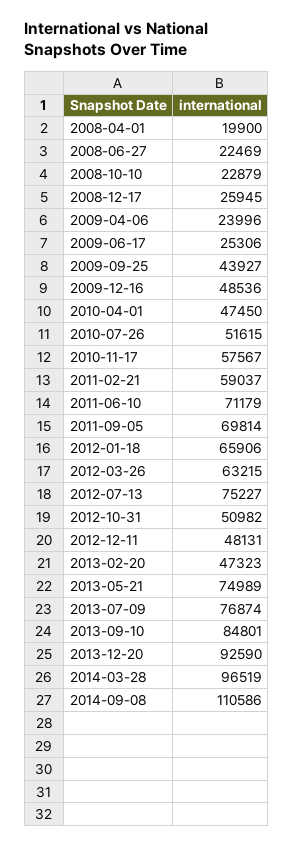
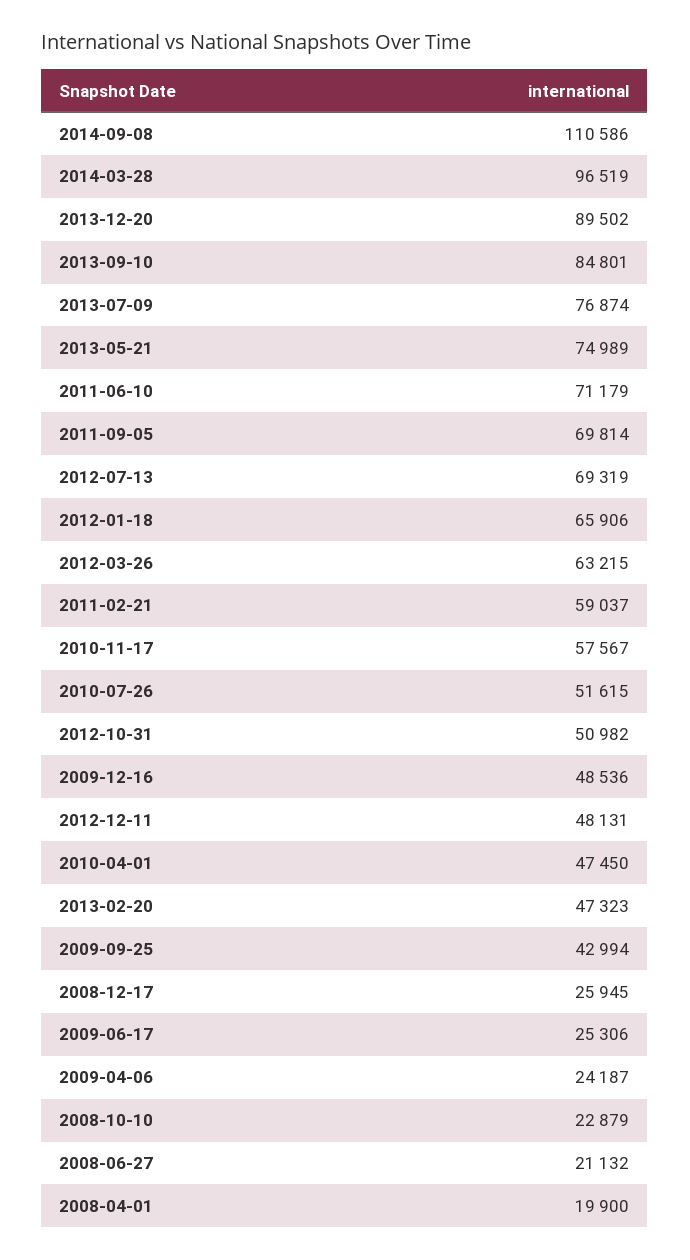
  {
    "2008-04-01": 19900,
-   "2008-06-27": 22469,
+   "2008-06-27": 21132,
    "2008-10-10": 22879,
    "2008-12-17": 25945,
-   "2009-04-06": 23996,
+   "2009-04-06": 24187,
    "2009-06-17": 25306,
-   "2009-09-25": 43927,
+   "2009-09-25": 42994,
    "2009-12-16": 48536,
    "2010-04-01": 47450,
    "2010-07-26": 51615,
    "2010-11-17": 57567,
    "2011-02-21": 59037,
    "2011-06-10": 71179,
    "2011-09-05": 69814,
    "2012-01-18": 65906,
    "2012-03-26": 63215,
-   "2012-07-13": 75227,
+   "2012-07-13": 69319,
    "2012-10-31": 50982,
    "2012-12-11": 48131,
    "2013-02-20": 47323,
    "2013-05-21": 74989,
    "2013-07-09": 76874,
    "2013-09-10": 84801,
-   "2013-12-20": 92590,
+   "2013-12-20": 89502,
    "2014-03-28": 96519,
    "2014-09-08": 110586
  }

